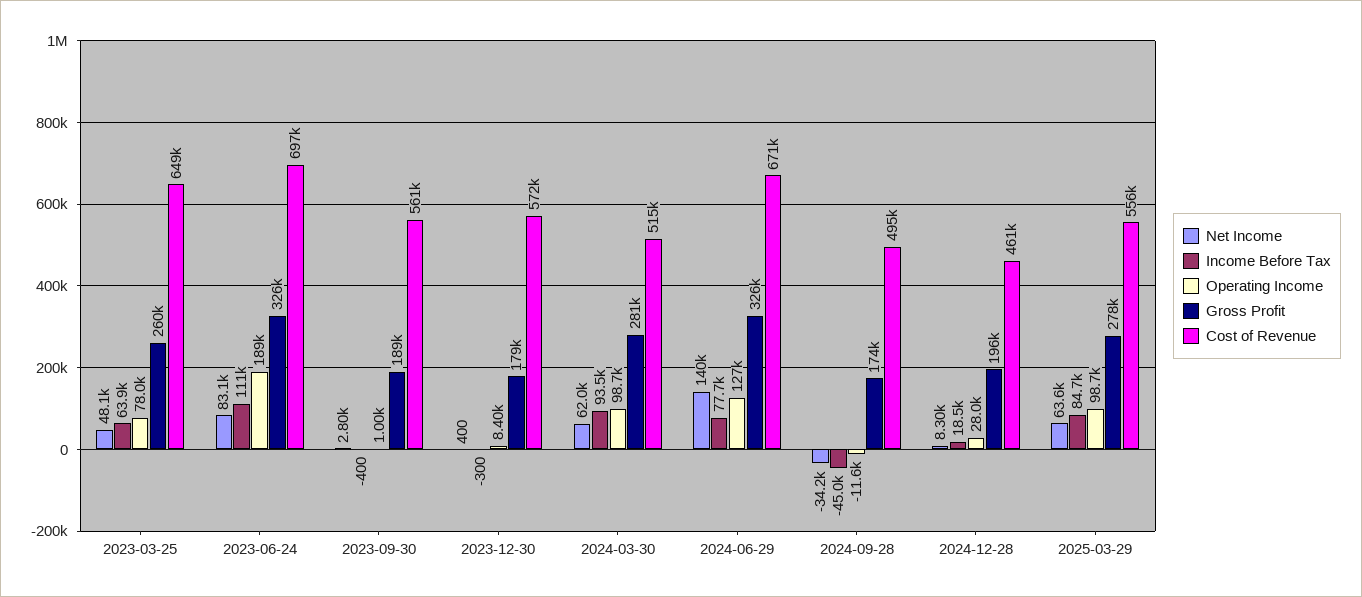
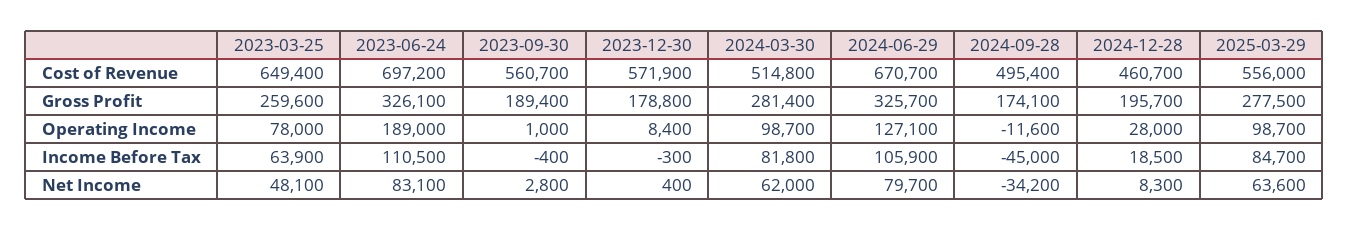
  {
    "Net Income": {
      "2023-03-25": 48100,
      "2023-06-24": 83100,
      "2023-09-30": 2800,
      "2023-12-30": 400,
      "2024-03-30": 62000,
-     "2024-06-29": 140000,
+     "2024-06-29": 79700,
      "2024-09-28": -34200,
      "2024-12-28": 8300,
      "2025-03-29": 63600
    },
    "Income Before Tax": {
      "2023-03-25": 63900,
      "2023-06-24": 110500,
      "2023-09-30": -400,
      "2023-12-30": -300,
-     "2024-03-30": 93500,
+     "2024-03-30": 81800,
-     "2024-06-29": 77700,
+     "2024-06-29": 105900,
      "2024-09-28": -45000,
      "2024-12-28": 18500,
      "2025-03-29": 84700
    },
    "Operating Income": {
      "2023-03-25": 78000,
      "2023-06-24": 189000,
      "2023-09-30": 1000,
      "2023-12-30": 8400,
      "2024-03-30": 98700,
      "2024-06-29": 127100,
      "2024-09-28": -11600,
      "2024-12-28": 28000,
      "2025-03-29": 98700
    },
    "Gross Profit": {
      "2023-03-25": 259600,
      "2023-06-24": 326100,
      "2023-09-30": 189400,
      "2023-12-30": 178800,
      "2024-03-30": 281400,
      "2024-06-29": 325700,
      "2024-09-28": 174100,
      "2024-12-28": 195700,
      "2025-03-29": 277500
    },
    "Cost of Revenue": {
      "2023-03-25": 649400,
      "2023-06-24": 697200,
      "2023-09-30": 560700,
      "2023-12-30": 571900,
      "2024-03-30": 514800,
      "2024-06-29": 670700,
      "2024-09-28": 495400,
      "2024-12-28": 460700,
      "2025-03-29": 556000
    }
  }

